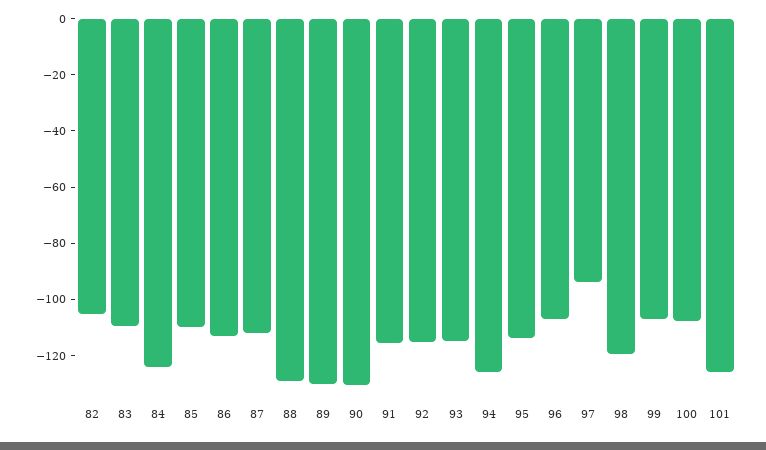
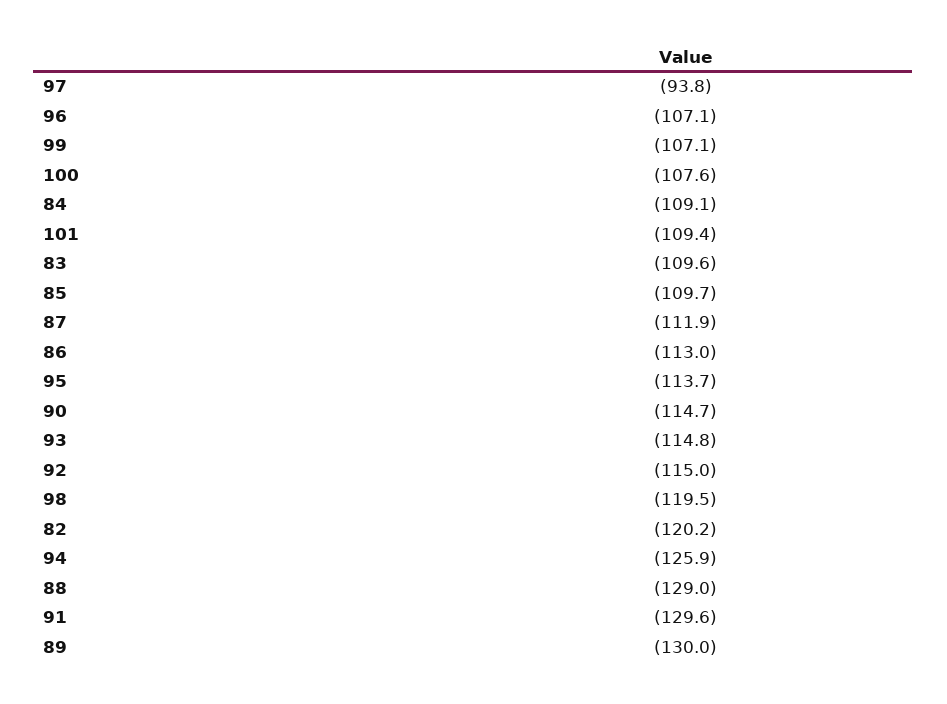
  {
-   "82": -105,
+   "82": -120.2,
    "83": -109.6,
-   "84": -125,
+   "84": -109.1,
    "85": -109.7,
    "86": -113,
    "87": -111.9,
    "88": -129,
    "89": -130,
-   "90": -130,
+   "90": -114.7,
-   "91": -115,
+   "91": -129.6,
    "92": -115,
    "93": -114.8,
    "94": -125.9,
    "95": -113.7,
    "96": -107.1,
    "97": -93.8,
    "98": -119.5,
    "99": -107.1,
    "100": -107.6,
-   "101": -125
+   "101": -109.4
  }

